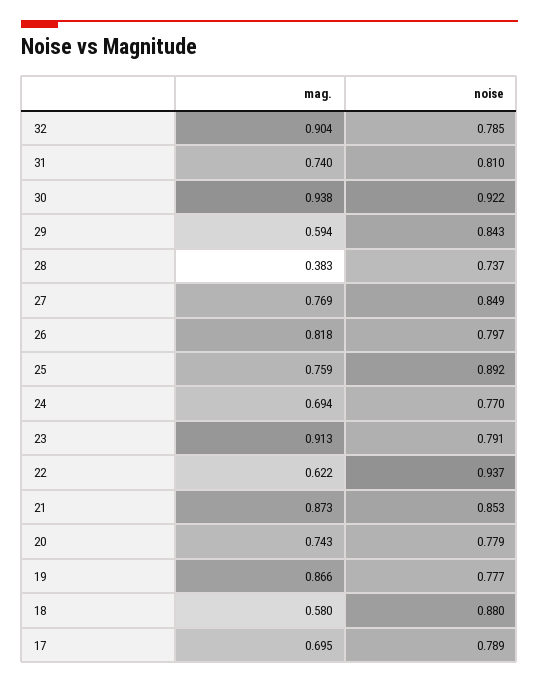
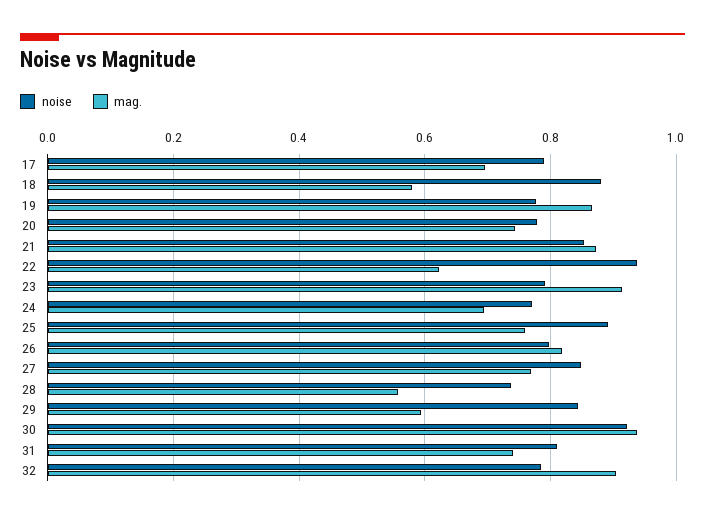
  {
    "mag.": {
      "32": 0.904,
      "31": 0.74,
      "30": 0.938,
      "29": 0.594,
-     "28": 0.383,
+     "28": 0.56,
      "27": 0.769,
      "26": 0.818,
      "25": 0.759,
      "24": 0.694,
      "23": 0.913,
      "22": 0.622,
      "21": 0.873,
      "20": 0.743,
      "19": 0.866,
      "18": 0.58,
      "17": 0.695
    },
    "noise": {
      "32": 0.785,
      "31": 0.81,
      "30": 0.922,
      "29": 0.843,
      "28": 0.737,
      "27": 0.849,
      "26": 0.797,
      "25": 0.892,
      "24": 0.77,
      "23": 0.791,
      "22": 0.937,
      "21": 0.853,
      "20": 0.779,
      "19": 0.777,
      "18": 0.88,
      "17": 0.789
    }
  }

